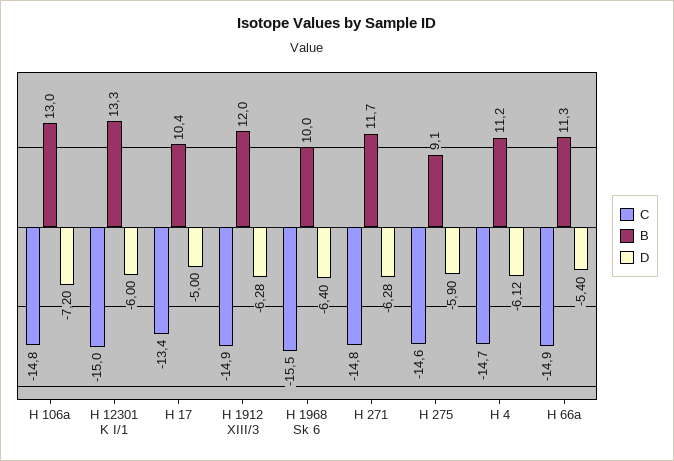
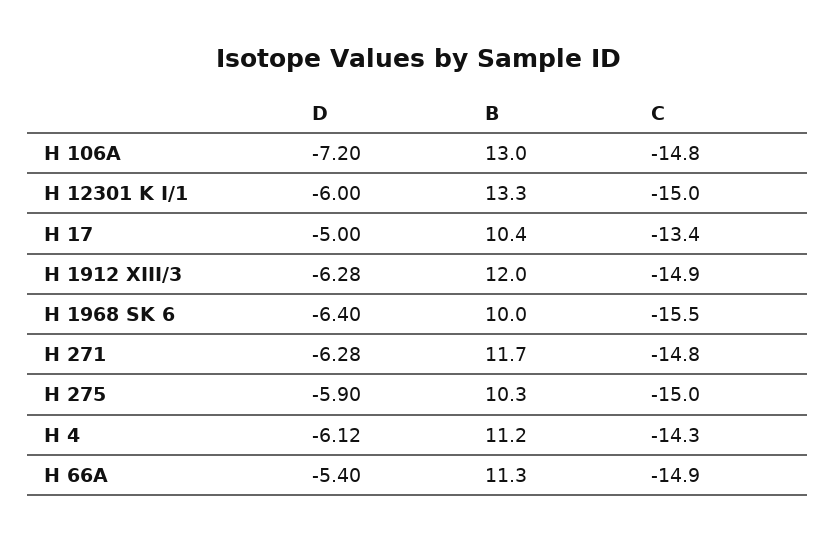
  {
    "C": {
      "H 106a": -14.8,
      "H 12301 K I/1": -15,
      "H 17": -13.4,
      "H 1912 XIII/3": -14.9,
      "H 1968 Sk 6": -15.5,
      "H 271": -14.8,
-     "H 275": -14.6,
+     "H 275": -15,
-     "H 4": -14.7,
+     "H 4": -14.3,
      "H 66a": -14.9
    },
    "B": {
      "H 106a": 13,
      "H 12301 K I/1": 13.3,
      "H 17": 10.4,
      "H 1912 XIII/3": 12,
      "H 1968 Sk 6": 10,
      "H 271": 11.7,
-     "H 275": 9.1,
+     "H 275": 10.3,
      "H 4": 11.2,
      "H 66a": 11.3
    },
    "D": {
      "H 106a": -7.2,
      "H 12301 K I/1": -6,
      "H 17": -5,
      "H 1912 XIII/3": -6.28,
      "H 1968 Sk 6": -6.4,
      "H 271": -6.28,
      "H 275": -5.9,
      "H 4": -6.12,
      "H 66a": -5.4
    }
  }

